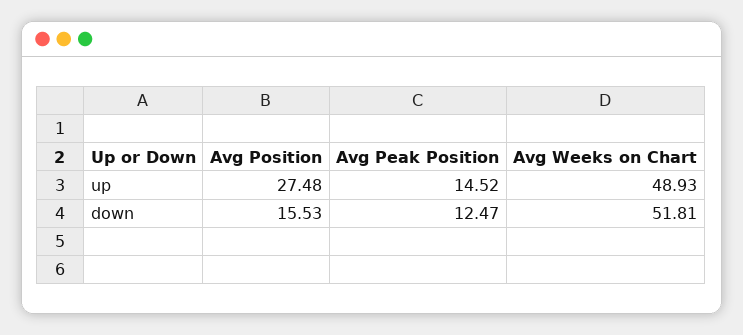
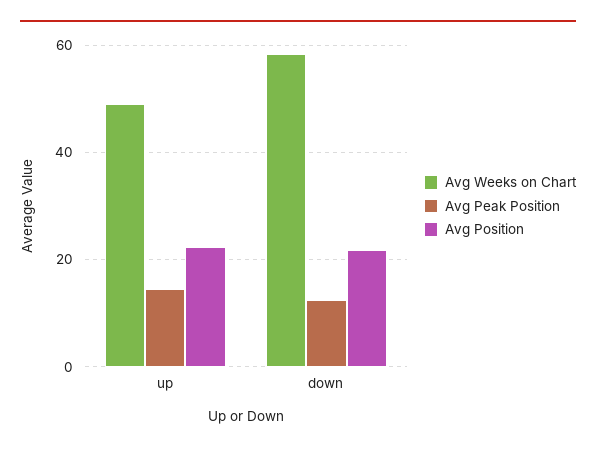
  {
    "Avg Position": {
-     "up": 27.48,
+     "up": 22,
-     "down": 15.53
+     "down": 22
    },
    "Avg Peak Position": {
      "up": 14.52,
      "down": 12.47
    },
    "Avg Weeks on Chart": {
      "up": 48.93,
-     "down": 51.81
+     "down": 58
    }
  }

